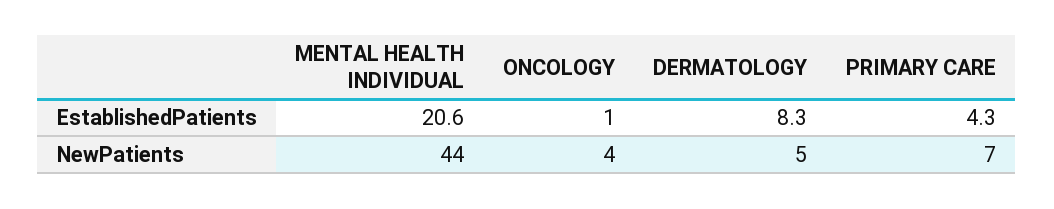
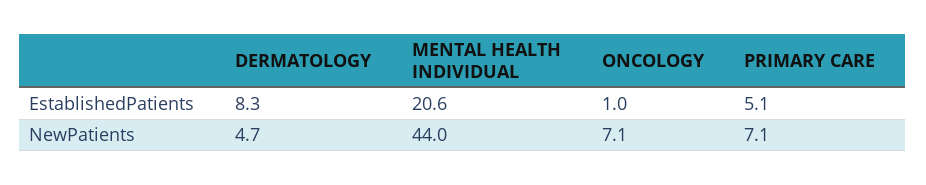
  {
    "MENTAL HEALTH INDIVIDUAL": {
      "EstablishedPatients": 20.6,
      "NewPatients": 44
    },
    "ONCOLOGY": {
      "EstablishedPatients": 1,
-     "NewPatients": 4
+     "NewPatients": 7.1
    },
    "DERMATOLOGY": {
      "EstablishedPatients": 8.3,
      "NewPatients": 4.7
    },
    "PRIMARY CARE": {
-     "EstablishedPatients": 4.3,
+     "EstablishedPatients": 5.1,
      "NewPatients": 7.1
    }
  }

